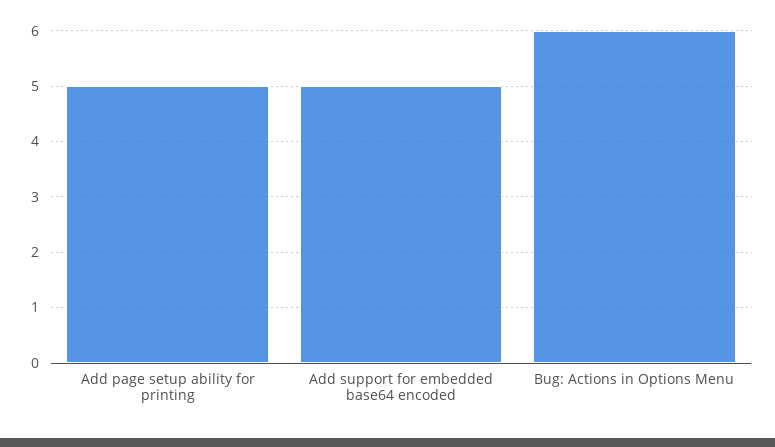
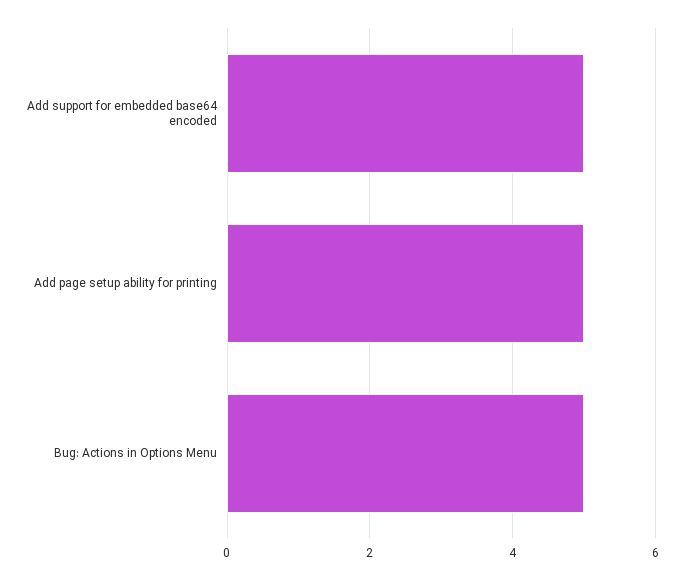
  {
    "Add page setup ability for printing": 5,
    "Add support for embedded base64 encoded": 5,
-   "Bug: Actions in Options Menu": 6
+   "Bug: Actions in Options Menu": 5
  }

